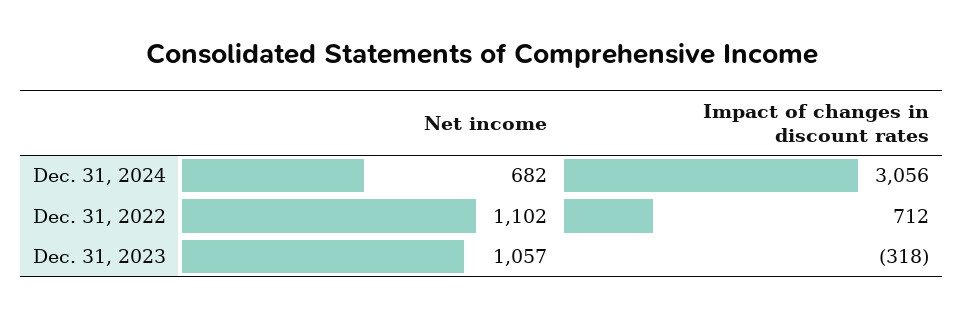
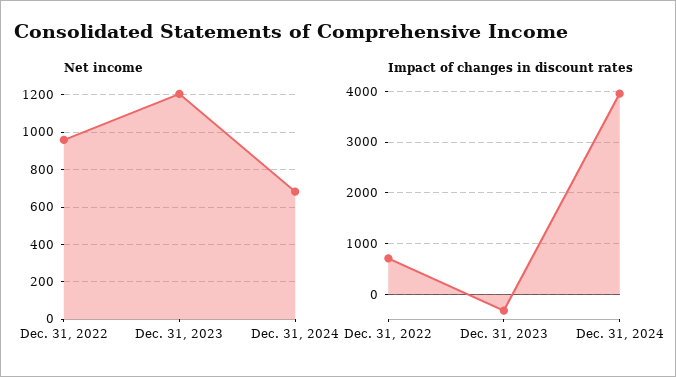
  {
    "Net income": {
      "Dec. 31, 2024": 682,
-     "Dec. 31, 2022": 1102,
+     "Dec. 31, 2022": 950,
-     "Dec. 31, 2023": 1057
+     "Dec. 31, 2023": 1200
    },
    "Impact of changes in discount rates": {
-     "Dec. 31, 2024": 3056,
+     "Dec. 31, 2024": 4000,
      "Dec. 31, 2022": 712,
      "Dec. 31, 2023": -318
    }
  }

